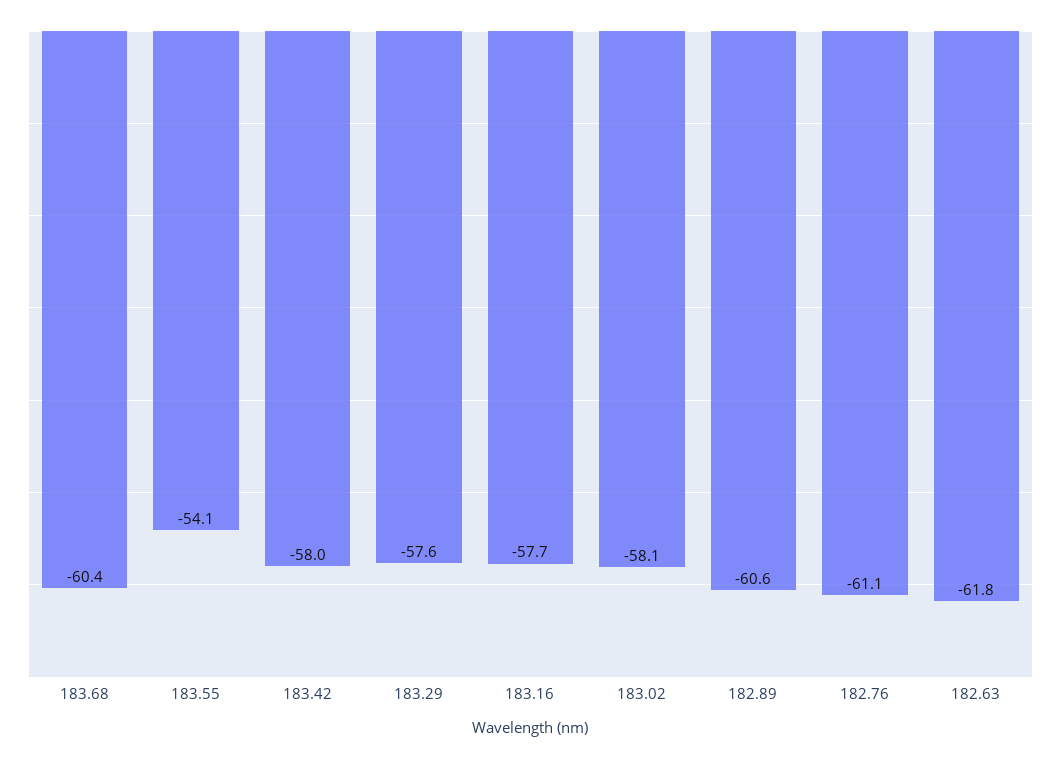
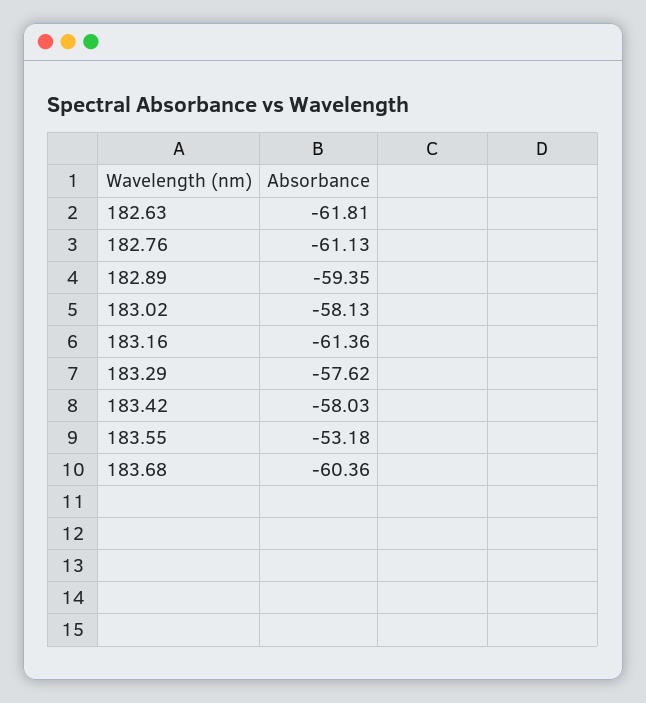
  {
    "183.68": -60.36,
-   "183.55": -54.1,
+   "183.55": -53.18,
    "183.42": -58.03,
    "183.29": -57.62,
-   "183.16": -57.7,
+   "183.16": -61.36,
    "183.02": -58.13,
-   "182.89": -60.6,
+   "182.89": -59.35,
    "182.76": -61.13,
    "182.63": -61.81
  }

